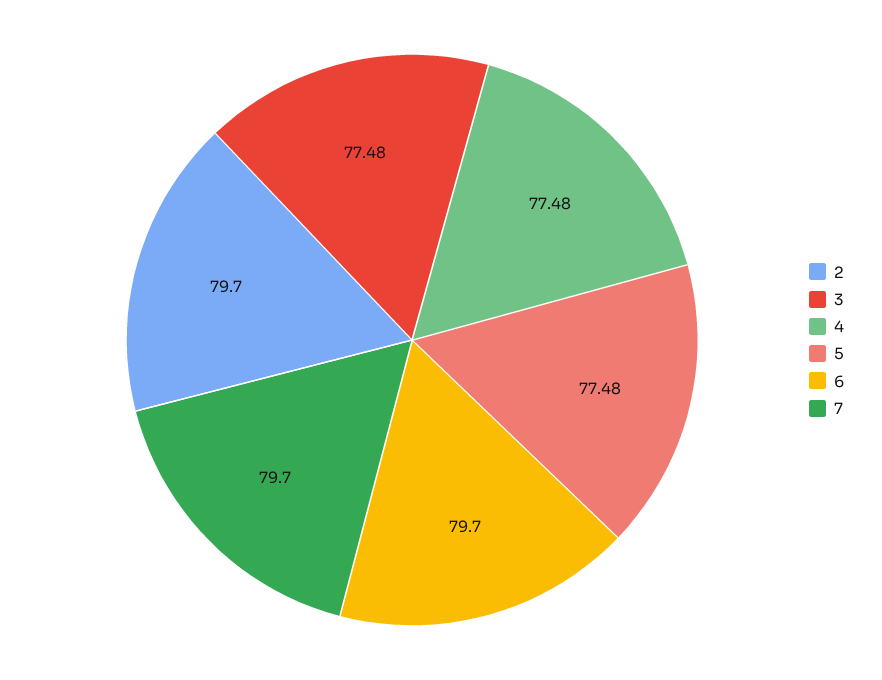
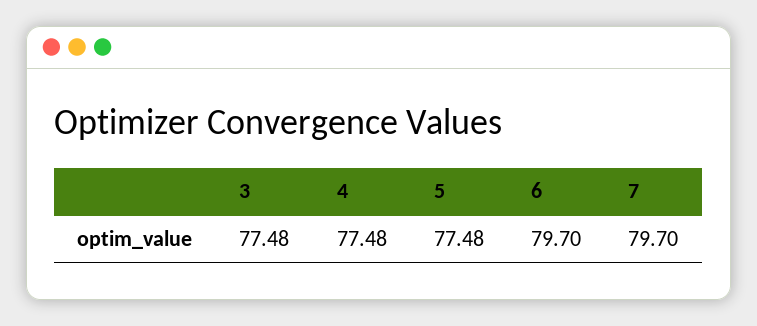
  {
-   "2": 79.7,
    "3": 77.48,
    "4": 77.48,
    "5": 77.48,
    "6": 79.7,
    "7": 79.7
  }

